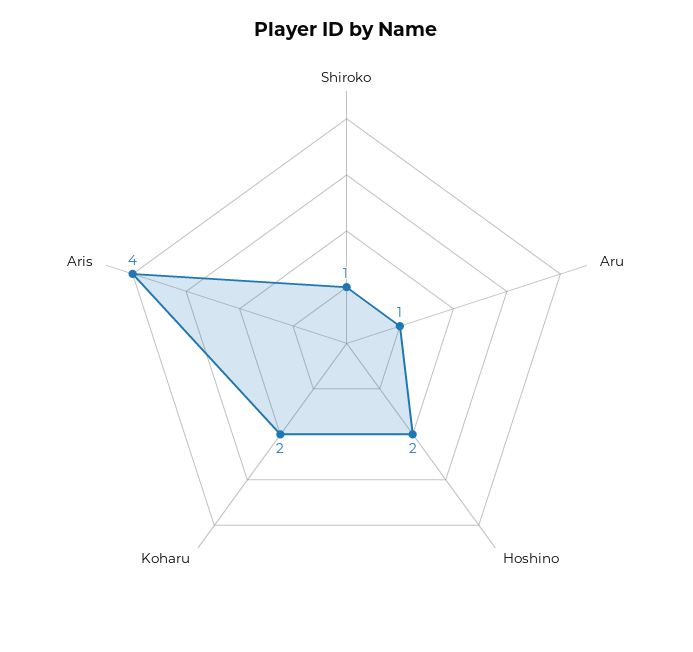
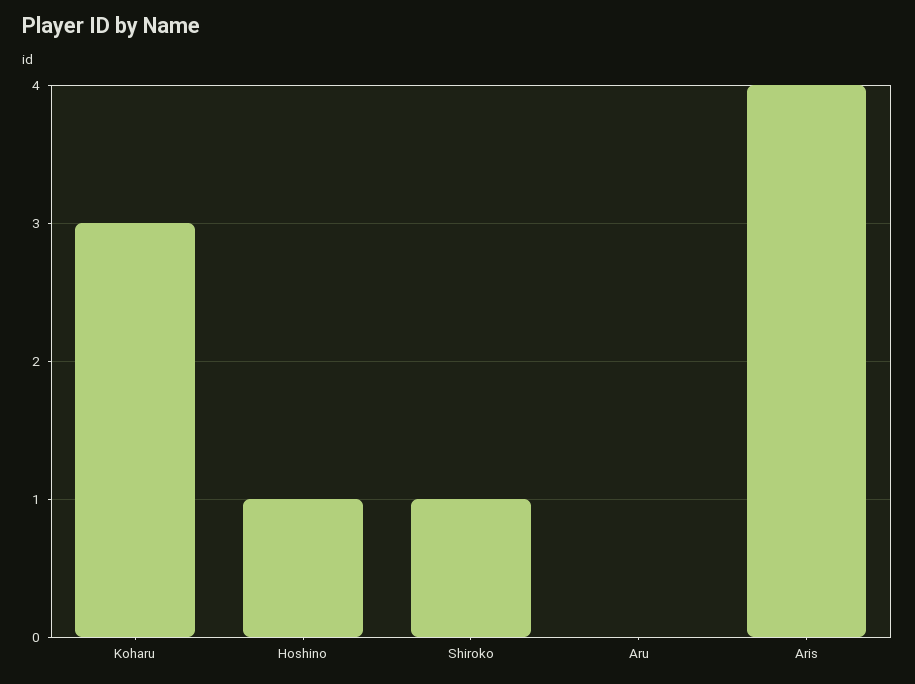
  {
    "Shiroko": 1,
-   "Aru": 1,
+   "Aru": 0,
-   "Hoshino": 2,
+   "Hoshino": 1,
-   "Koharu": 2,
+   "Koharu": 3,
    "Aris": 4
  }

